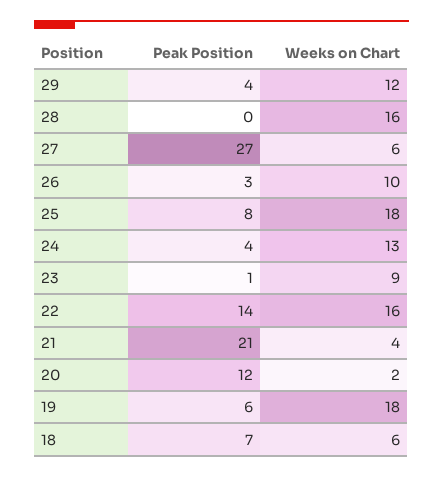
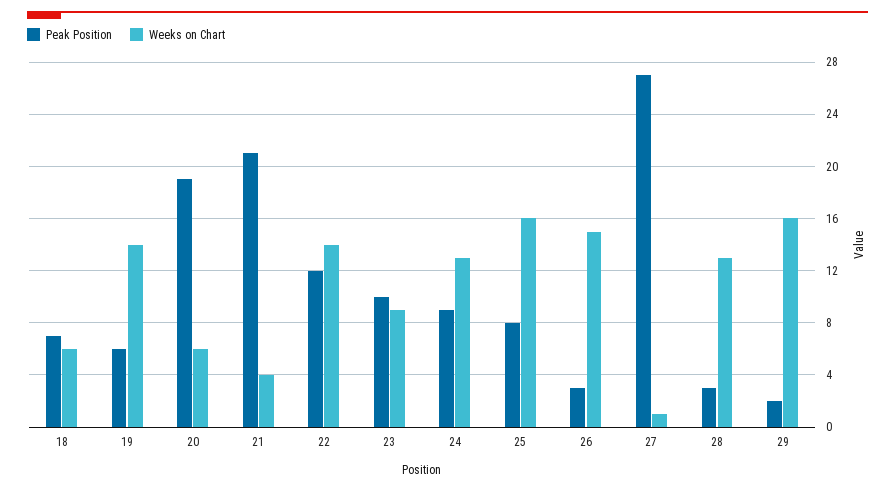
  {
    "Peak Position": {
-     "29": 4,
+     "29": 2,
-     "28": 0,
+     "28": 3,
      "27": 27,
      "26": 3,
      "25": 8,
-     "24": 4,
+     "24": 9,
-     "23": 1,
+     "23": 10,
-     "22": 14,
+     "22": 12,
      "21": 21,
-     "20": 12,
+     "20": 19,
      "19": 6,
      "18": 7
    },
    "Weeks on Chart": {
-     "29": 12,
+     "29": 16,
-     "28": 16,
+     "28": 13,
-     "27": 6,
+     "27": 1,
-     "26": 10,
+     "26": 15,
-     "25": 18,
+     "25": 16,
      "24": 13,
      "23": 9,
-     "22": 16,
+     "22": 14,
      "21": 4,
-     "20": 2,
+     "20": 6,
-     "19": 18,
+     "19": 14,
      "18": 6
    }
  }

